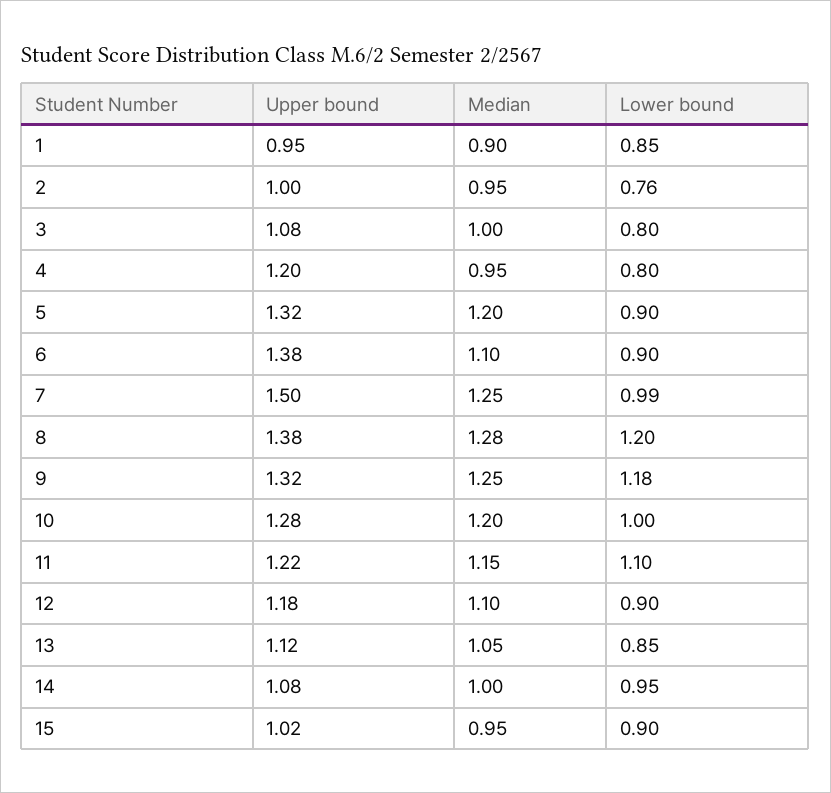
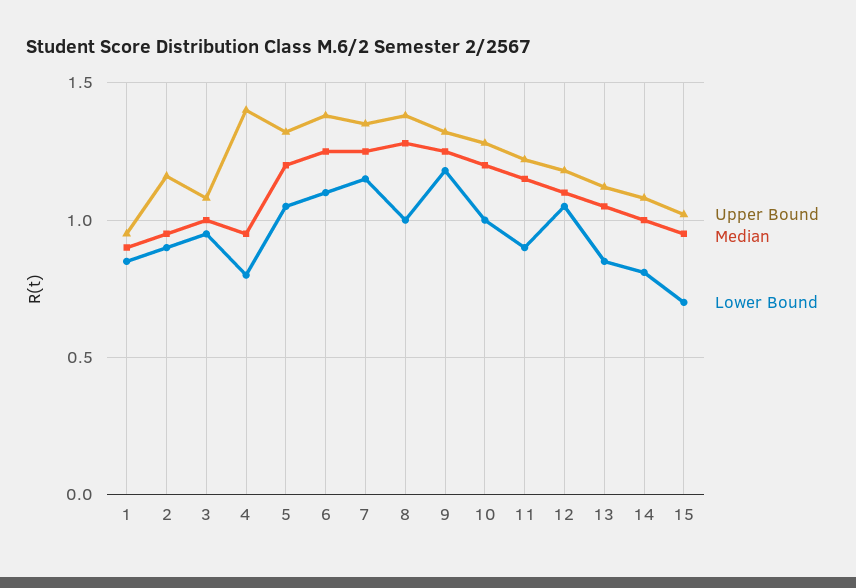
  {
    "Upper bound": {
      "1": 0.95,
-     "2": 1,
+     "2": 1.15,
      "3": 1.08,
-     "4": 1.2,
+     "4": 1.4,
      "5": 1.32,
      "6": 1.38,
-     "7": 1.5,
+     "7": 1.35,
      "8": 1.38,
      "9": 1.32,
      "10": 1.28,
      "11": 1.22,
      "12": 1.18,
      "13": 1.12,
      "14": 1.08,
      "15": 1.02
    },
    "Median": {
      "1": 0.9,
      "2": 0.95,
      "3": 1,
      "4": 0.95,
      "5": 1.2,
-     "6": 1.1,
+     "6": 1.25,
      "7": 1.25,
      "8": 1.28,
      "9": 1.25,
      "10": 1.2,
      "11": 1.15,
      "12": 1.1,
      "13": 1.05,
      "14": 1,
      "15": 0.95
    },
    "Lower bound": {
      "1": 0.85,
-     "2": 0.76,
+     "2": 0.9,
-     "3": 0.8,
+     "3": 0.95,
      "4": 0.8,
-     "5": 0.9,
+     "5": 1.05,
-     "6": 0.9,
+     "6": 1.1,
-     "7": 0.99,
+     "7": 1.15,
-     "8": 1.2,
+     "8": 1,
      "9": 1.18,
      "10": 1,
-     "11": 1.1,
+     "11": 0.9,
-     "12": 0.9,
+     "12": 1.05,
      "13": 0.85,
-     "14": 0.95,
+     "14": 0.8,
-     "15": 0.9
+     "15": 0.7
    }
  }

